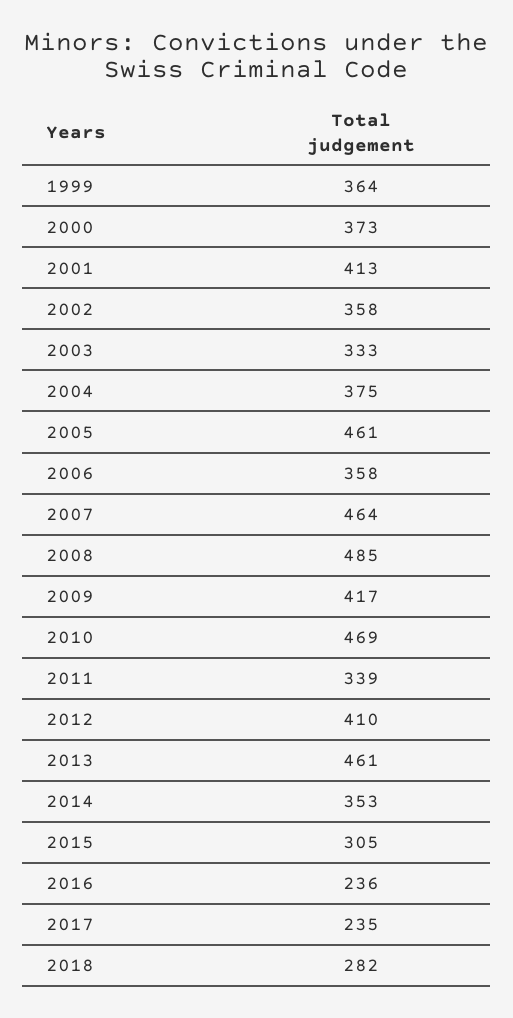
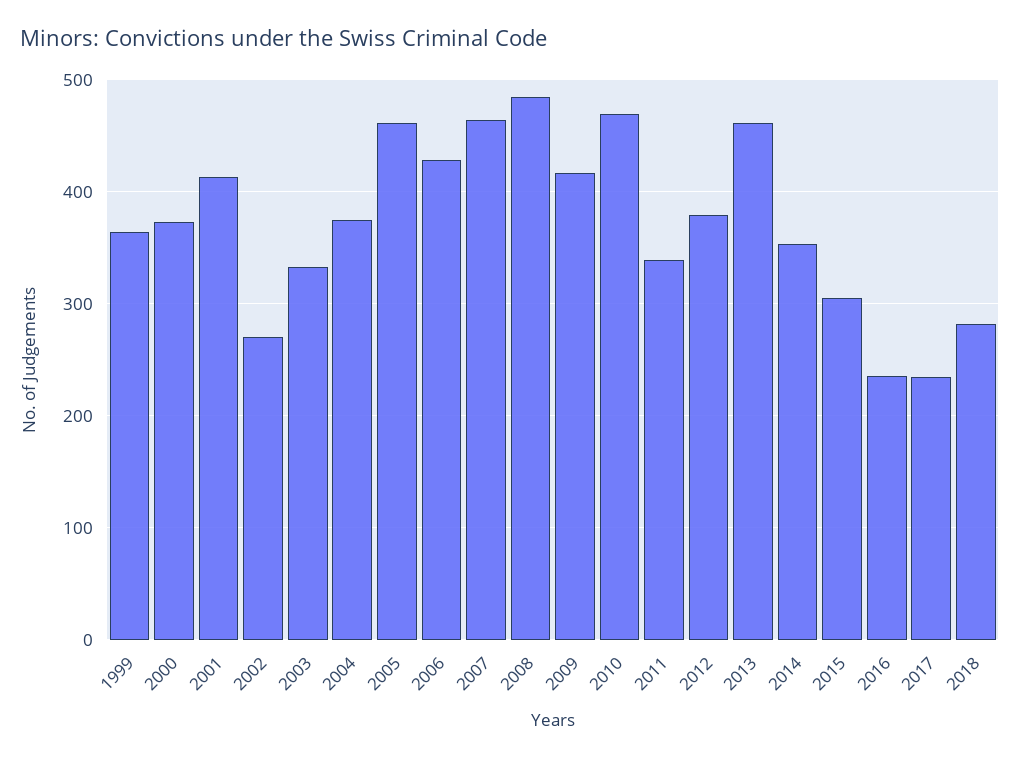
  {
    "1999": 364,
    "2000": 373,
    "2001": 413,
-   "2002": 358,
+   "2002": 270,
    "2003": 333,
    "2004": 375,
    "2005": 461,
-   "2006": 358,
+   "2006": 430,
    "2007": 464,
    "2008": 485,
    "2009": 417,
    "2010": 469,
    "2011": 339,
-   "2012": 410,
+   "2012": 380,
    "2013": 461,
    "2014": 353,
    "2015": 305,
    "2016": 236,
    "2017": 235,
    "2018": 282
  }

